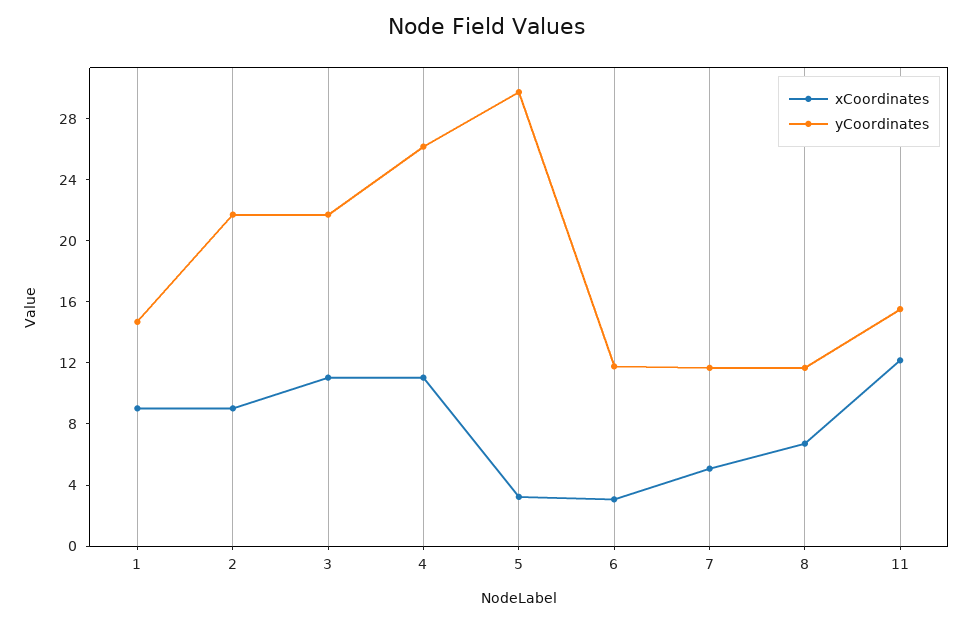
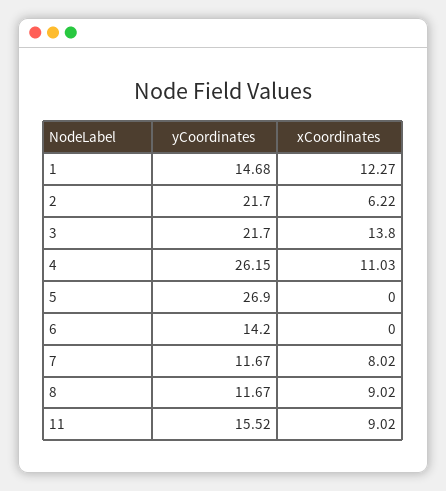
  {
    "xCoordinates": {
-     "1": 9,
+     "1": 12.27,
-     "2": 9,
+     "2": 6.22,
-     "3": 11,
+     "3": 13.8,
      "4": 11.03,
-     "5": 3,
+     "5": 0,
-     "6": 3,
+     "6": 0,
-     "7": 5,
+     "7": 8.02,
-     "8": 7,
+     "8": 9.02,
-     "11": 12
+     "11": 9.02
    },
    "yCoordinates": {
      "1": 14.68,
      "2": 21.7,
      "3": 21.7,
      "4": 26.15,
-     "5": 30,
+     "5": 26.9,
-     "6": 12,
+     "6": 14.2,
      "7": 11.67,
      "8": 11.67,
      "11": 15.52
    }
  }

